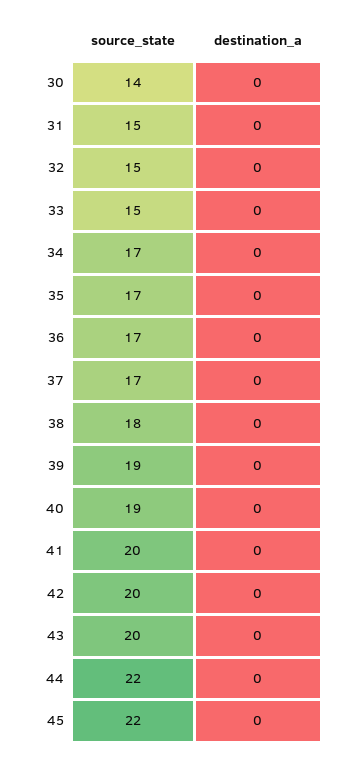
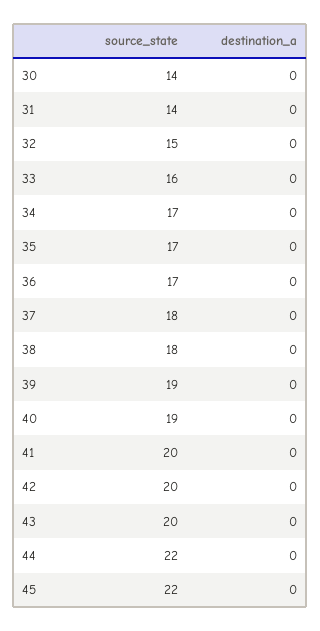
  {
    "source_state": {
      "30": 14,
-     "31": 15,
+     "31": 14,
      "32": 15,
-     "33": 15,
+     "33": 16,
      "34": 17,
      "35": 17,
      "36": 17,
-     "37": 17,
+     "37": 18,
      "38": 18,
      "39": 19,
      "40": 19,
      "41": 20,
      "42": 20,
      "43": 20,
      "44": 22,
      "45": 22
    },
    "destination_a": {
      "30": 0,
      "31": 0,
      "32": 0,
      "33": 0,
      "34": 0,
      "35": 0,
      "36": 0,
      "37": 0,
      "38": 0,
      "39": 0,
      "40": 0,
      "41": 0,
      "42": 0,
      "43": 0,
      "44": 0,
      "45": 0
    }
  }

